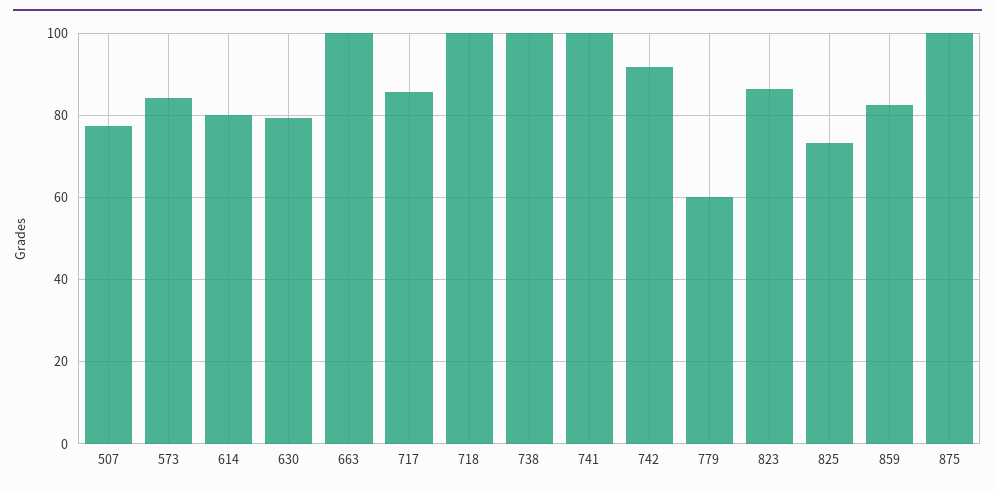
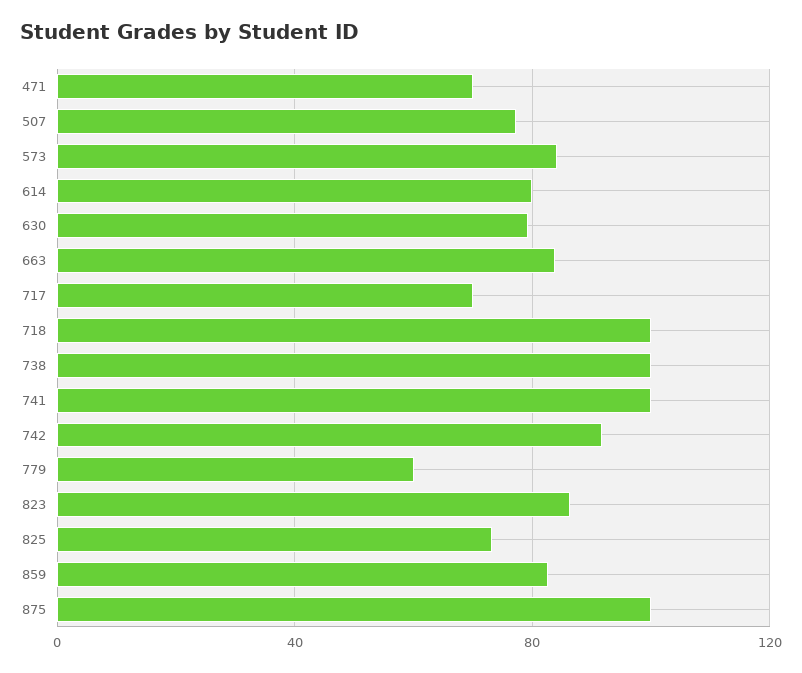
  {
    "507": 78,
    "573": 84,
    "614": 80,
    "630": 80,
-   "663": 100,
+   "663": 85,
-   "717": 86,
+   "717": 70,
    "718": 100,
    "738": 100,
    "741": 100,
    "742": 92,
    "779": 60,
    "823": 86,
    "825": 74,
    "859": 82,
-   "875": 100
+   "875": 100,
+   "471": 70
  }

